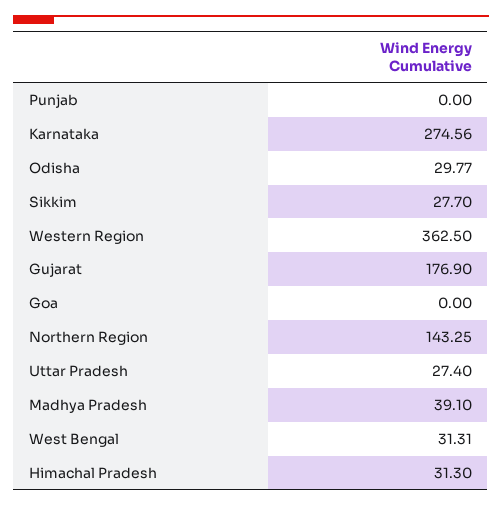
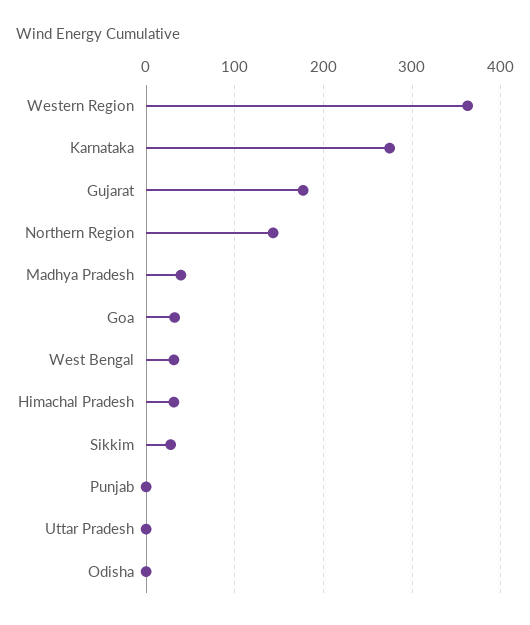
  {
    "Punjab": 0,
    "Karnataka": 274.56,
-   "Odisha": 29.77,
+   "Odisha": 0,
    "Sikkim": 27.7,
    "Western Region": 362.5,
    "Gujarat": 176.9,
-   "Goa": 0,
+   "Goa": 30,
    "Northern Region": 143.25,
-   "Uttar Pradesh": 27.4,
+   "Uttar Pradesh": 0,
    "Madhya Pradesh": 39.1,
    "West Bengal": 31.31,
    "Himachal Pradesh": 31.3
  }

